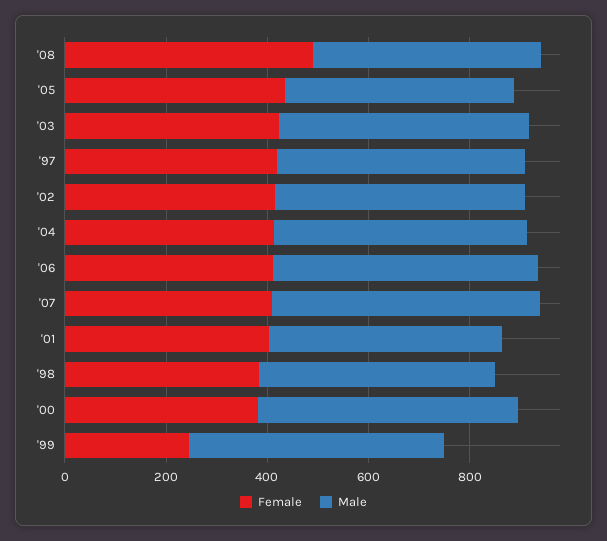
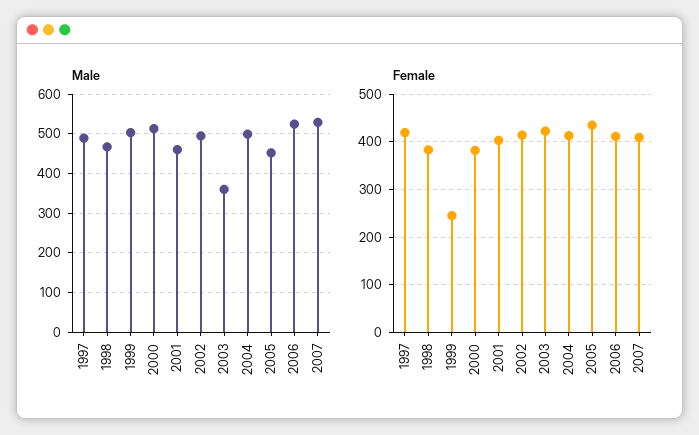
  {
    "Female": {
-     "'08": 500,
      "'05": 440,
      "'03": 420,
      "'97": 420,
      "'02": 420,
      "'04": 420,
      "'06": 420,
      "'07": 400,
      "'01": 400,
      "'98": 380,
      "'00": 380,
      "'99": 240
    },
    "Male": {
-     "'08": 450,
      "'05": 460,
-     "'03": 500,
+     "'03": 360,
      "'97": 480,
      "'02": 500,
      "'04": 500,
      "'06": 520,
      "'07": 520,
      "'01": 460,
      "'98": 460,
      "'00": 520,
      "'99": 500
    }
  }

